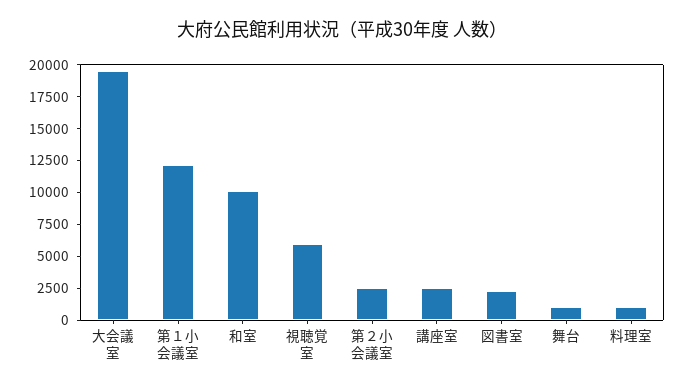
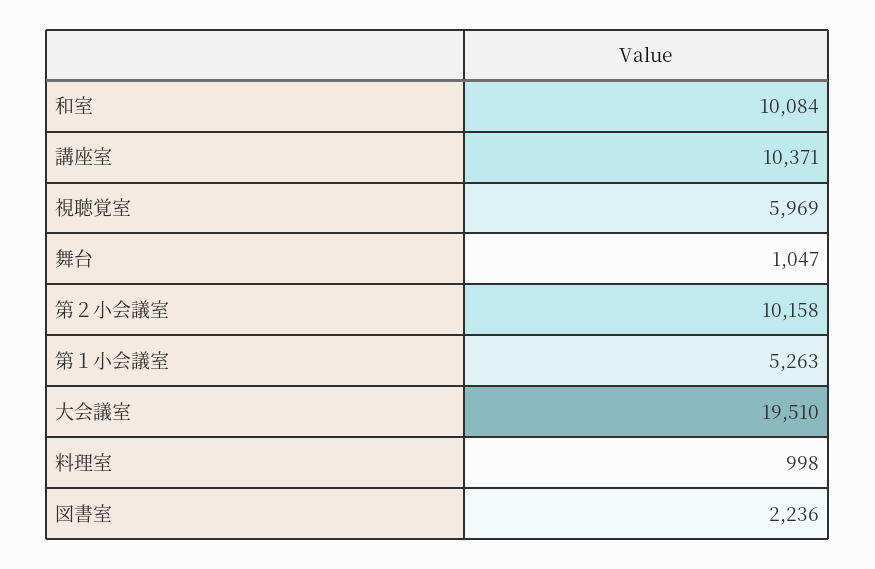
  {
    "大会議室": 19510,
-   "第１小会議室": 12500,
+   "第１小会議室": 5263,
    "和室": 10084,
    "視聴覚室": 5969,
-   "第２小会議室": 2500,
+   "第２小会議室": 10158,
-   "講座室": 2500,
+   "講座室": 10371,
    "図書室": 2236,
    "舞台": 1047,
    "料理室": 998
  }

